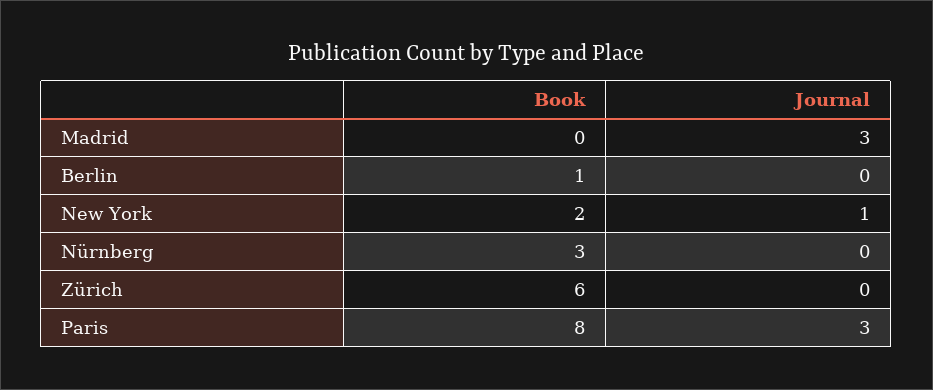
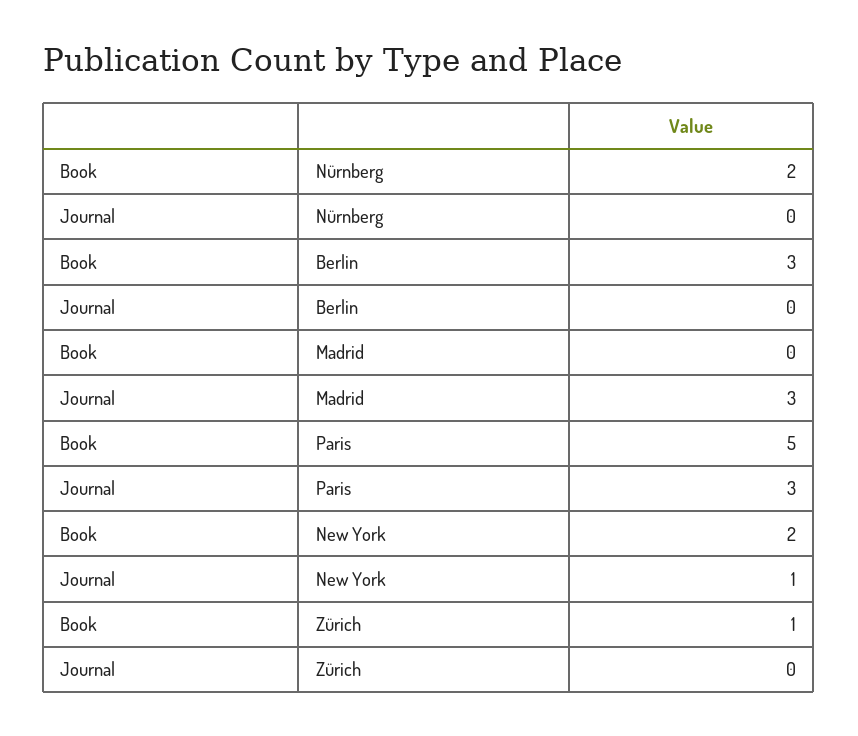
  {
    "Book": {
      "Madrid": 0,
-     "Berlin": 1,
+     "Berlin": 3,
      "New York": 2,
-     "Nürnberg": 3,
+     "Nürnberg": 2,
-     "Zürich": 6,
+     "Zürich": 1,
-     "Paris": 8
+     "Paris": 5
    },
    "Journal": {
      "Madrid": 3,
      "Berlin": 0,
      "New York": 1,
      "Nürnberg": 0,
      "Zürich": 0,
      "Paris": 3
    }
  }

